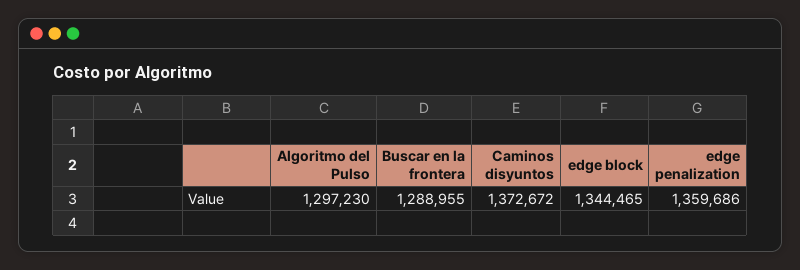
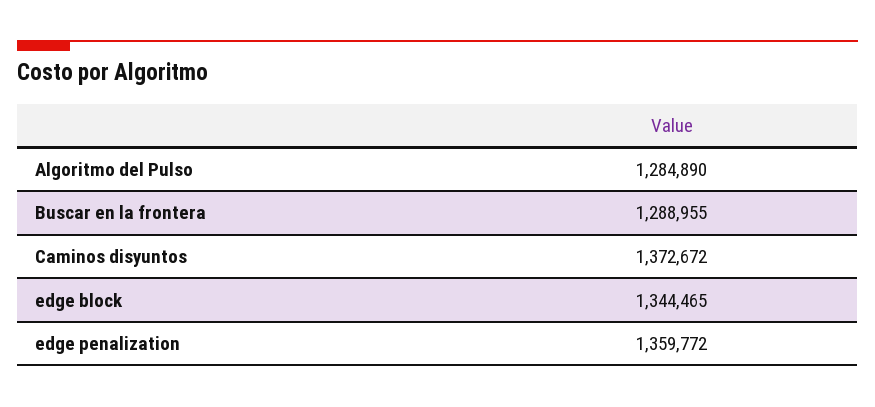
  {
-   "Algoritmo del Pulso": 1297230,
+   "Algoritmo del Pulso": 1284890,
    "Buscar en la frontera": 1288955,
    "Caminos disyuntos": 1372672,
    "edge block": 1344465,
-   "edge penalization": 1359686
+   "edge penalization": 1359772
  }

